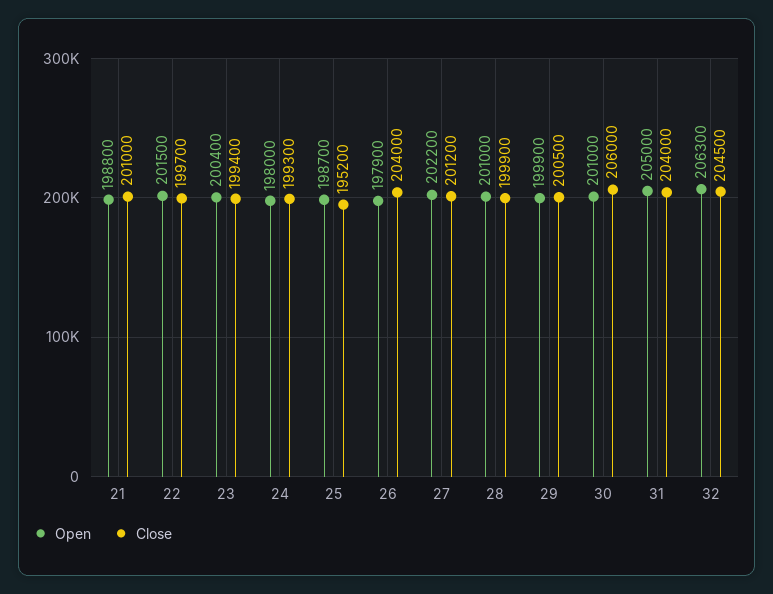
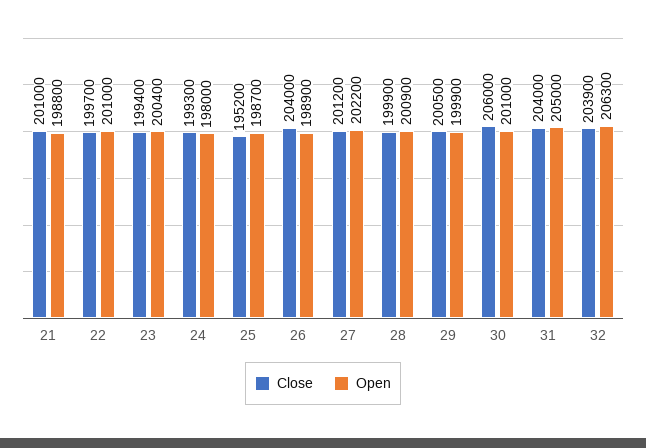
  {
    "Open": {
      "21": 198800,
-     "22": 201500,
+     "22": 201000,
      "23": 200400,
      "24": 198000,
      "25": 198700,
-     "26": 197900,
+     "26": 198900,
      "27": 202200,
-     "28": 201000,
+     "28": 200900,
      "29": 199900,
      "30": 201000,
      "31": 205000,
      "32": 206300
    },
    "Close": {
      "21": 201000,
      "22": 199700,
      "23": 199400,
      "24": 199300,
      "25": 195200,
      "26": 204000,
      "27": 201200,
      "28": 199900,
      "29": 200500,
      "30": 206000,
      "31": 204000,
-     "32": 204500
+     "32": 203900
    }
  }

